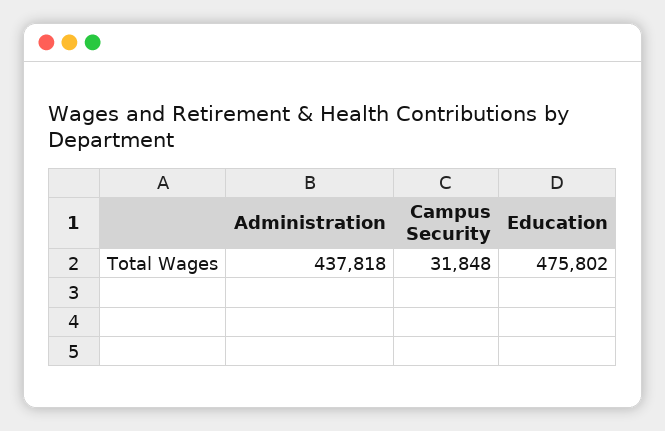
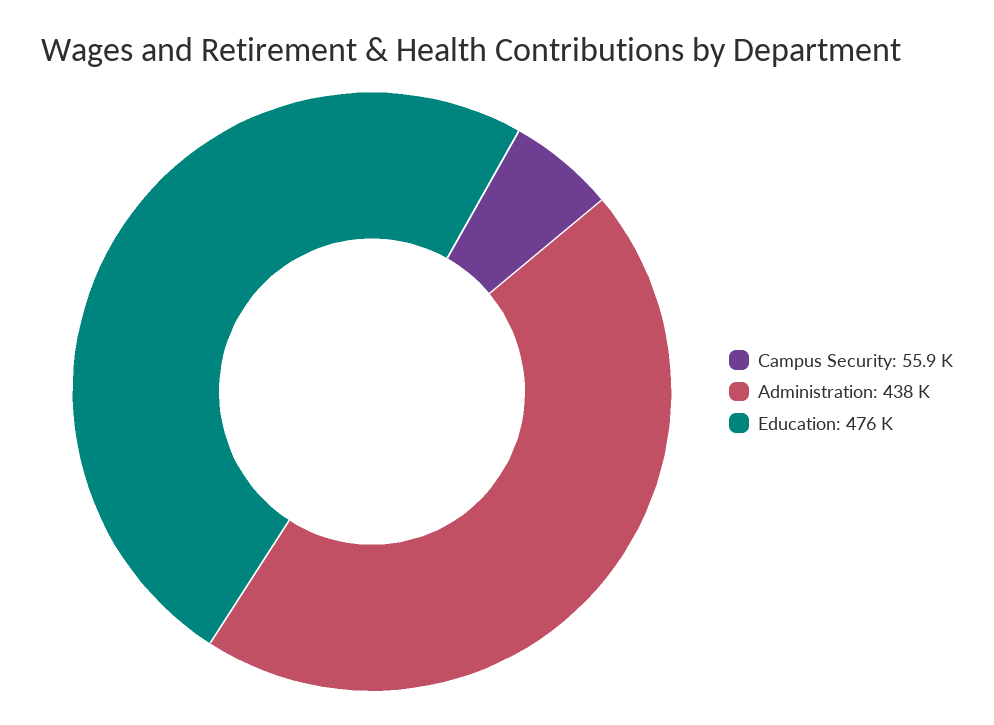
  {
    "Administration": 437818,
-   "Campus Security": 31848,
+   "Campus Security": 55900,
    "Education": 475802
  }

